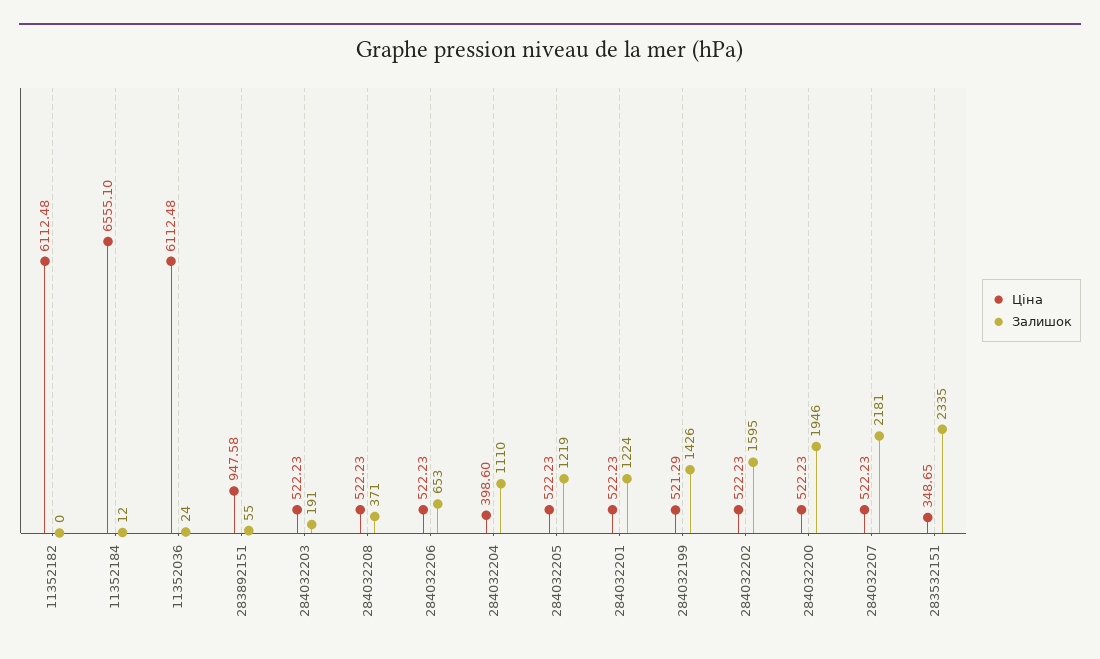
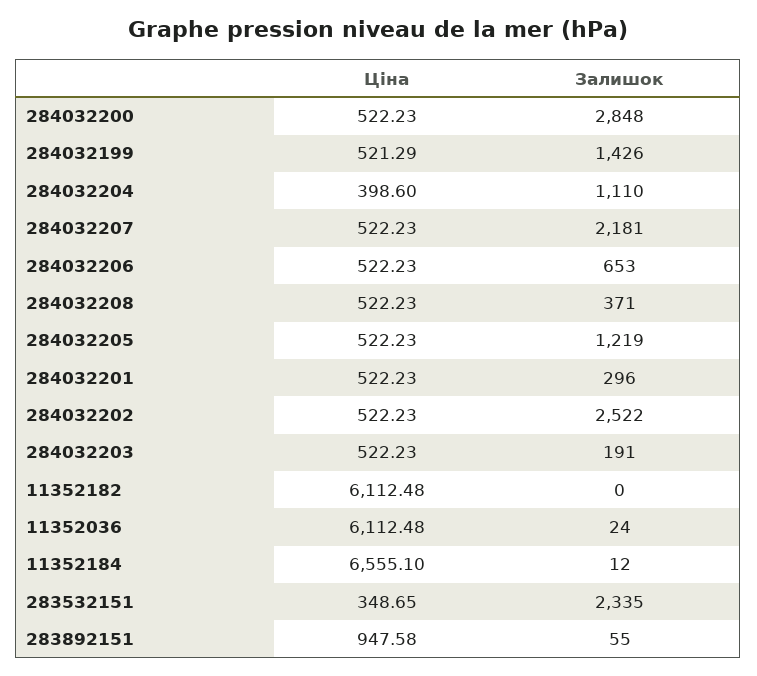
  {
    "Ціна": {
      "11352182": 6112.48,
      "11352184": 6555.1,
      "11352036": 6112.48,
      "283892151": 947.58,
      "284032203": 522.23,
      "284032208": 522.23,
      "284032206": 522.23,
      "284032204": 398.6,
      "284032205": 522.23,
      "284032201": 522.23,
      "284032199": 521.29,
      "284032202": 522.23,
      "284032200": 522.23,
      "284032207": 522.23,
      "283532151": 348.65
    },
    "Залишок": {
      "11352182": 0,
      "11352184": 12,
      "11352036": 24,
      "283892151": 55,
      "284032203": 191,
      "284032208": 371,
      "284032206": 653,
      "284032204": 1110,
      "284032205": 1219,
-     "284032201": 1224,
+     "284032201": 296,
      "284032199": 1426,
-     "284032202": 1595,
+     "284032202": 2522,
-     "284032200": 1946,
+     "284032200": 2848,
      "284032207": 2181,
      "283532151": 2335
    }
  }

